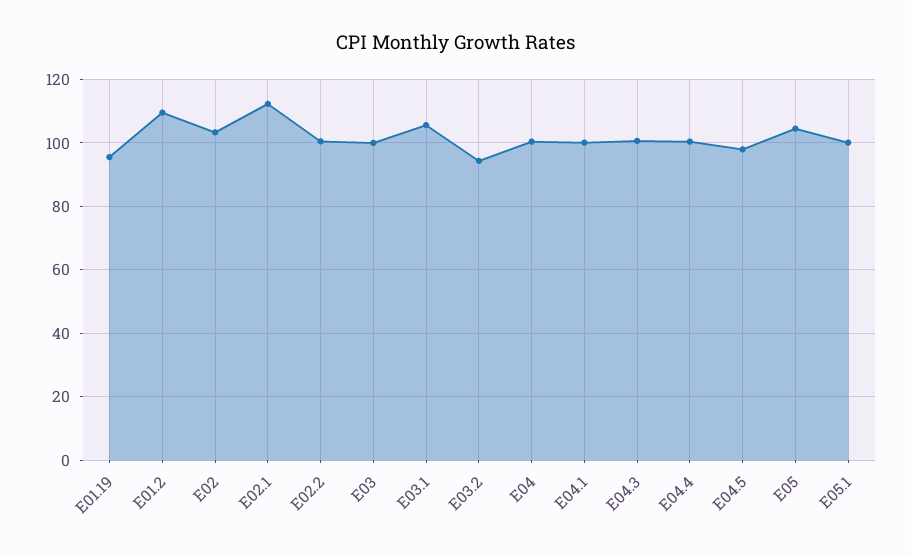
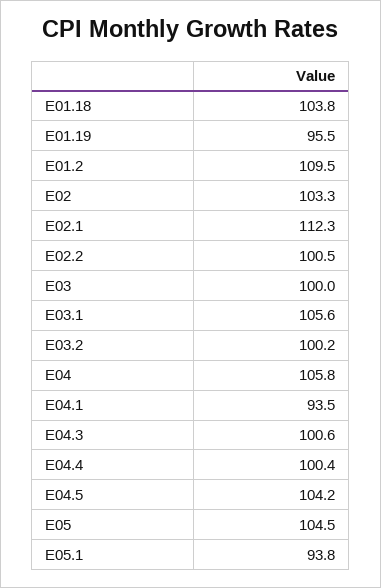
  {
    "E01.19": 95.5,
    "E01.2": 109.5,
    "E02": 103.3,
    "E02.1": 112.3,
    "E02.2": 100.5,
    "E03": 100,
    "E03.1": 105.6,
-   "E03.2": 94,
+   "E03.2": 100.2,
-   "E04": 100,
+   "E04": 105.8,
-   "E04.1": 100,
+   "E04.1": 93.5,
    "E04.3": 100.6,
    "E04.4": 100.4,
-   "E04.5": 98,
+   "E04.5": 104.2,
    "E05": 104.5,
-   "E05.1": 100
+   "E05.1": 93.8,
+   "E01.18": 103.8
  }

